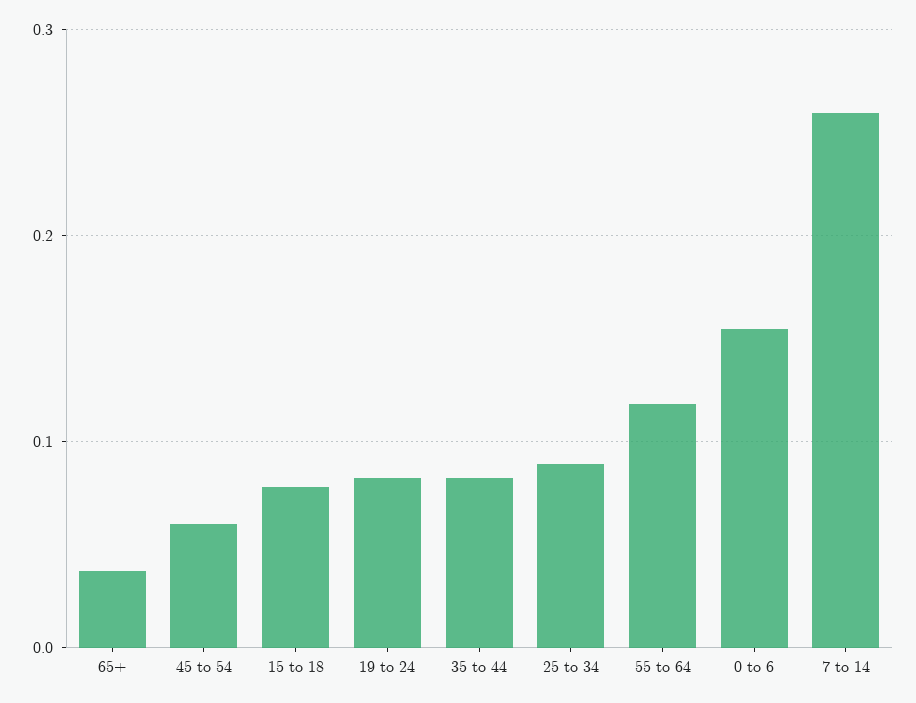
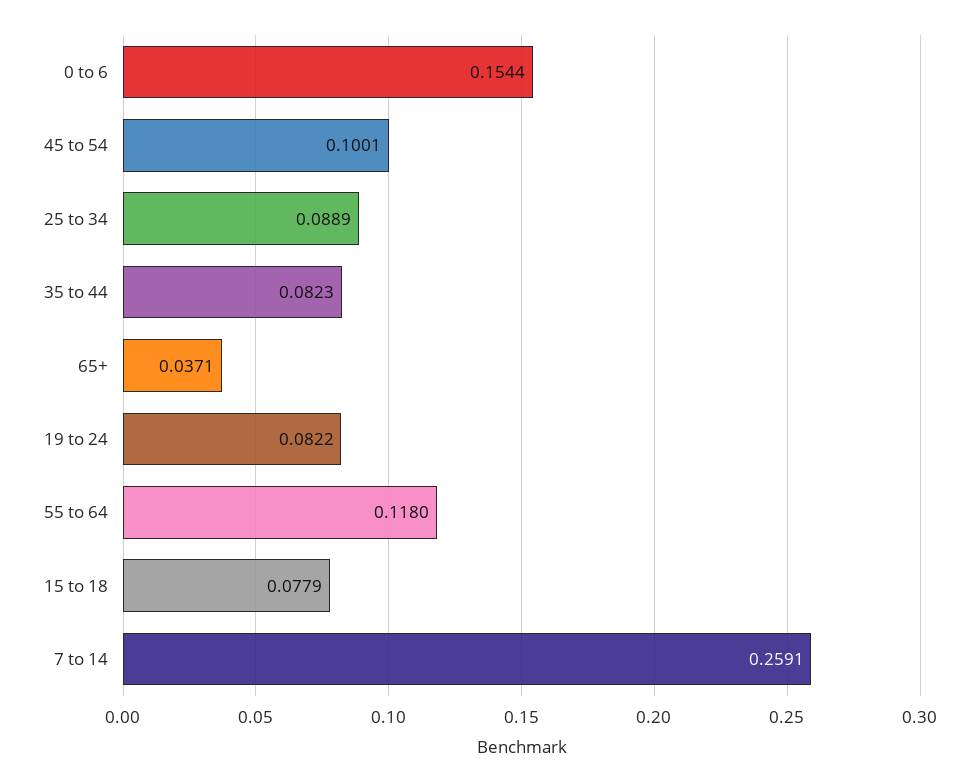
  {
    "65+": 0.0371,
-   "45 to 54": 0.06,
+   "45 to 54": 0.1001,
    "15 to 18": 0.0779,
    "19 to 24": 0.0822,
    "35 to 44": 0.0823,
    "25 to 34": 0.0889,
    "55 to 64": 0.118,
    "0 to 6": 0.1544,
    "7 to 14": 0.2591
  }

